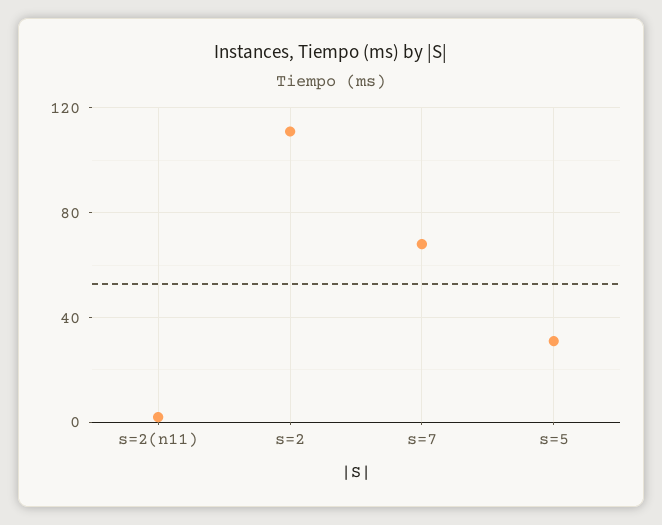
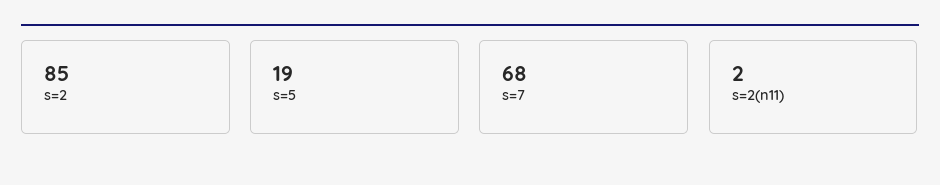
  {
    "s=2(n11)": 2,
-   "s=2": 110,
+   "s=2": 85,
    "s=7": 68,
-   "s=5": 30
+   "s=5": 19
  }

